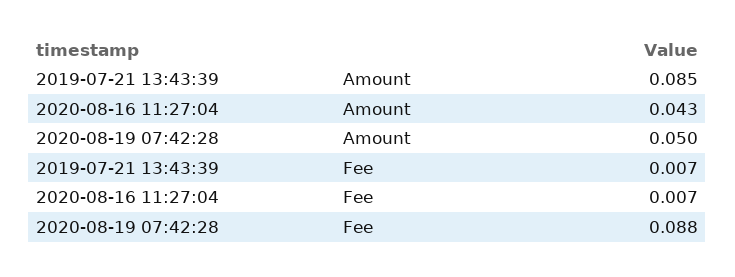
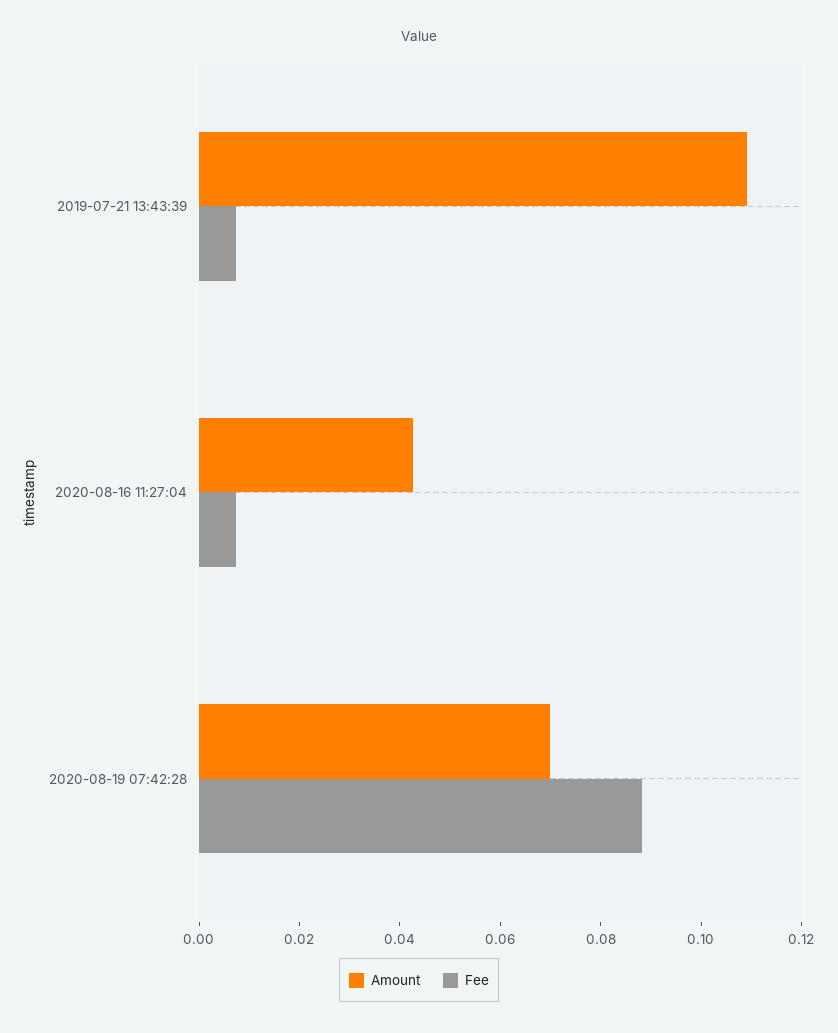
  {
    "Amount": {
-     "2019-07-21 13:43:39": 0.085,
+     "2019-07-21 13:43:39": 0.11,
      "2020-08-16 11:27:04": 0.043,
-     "2020-08-19 07:42:28": 0.05
+     "2020-08-19 07:42:28": 0.07
    },
    "Fee": {
      "2019-07-21 13:43:39": 0.007,
      "2020-08-16 11:27:04": 0.007,
      "2020-08-19 07:42:28": 0.088
    }
  }

